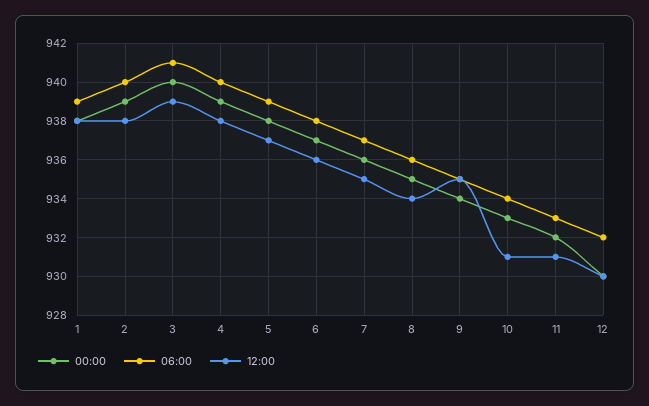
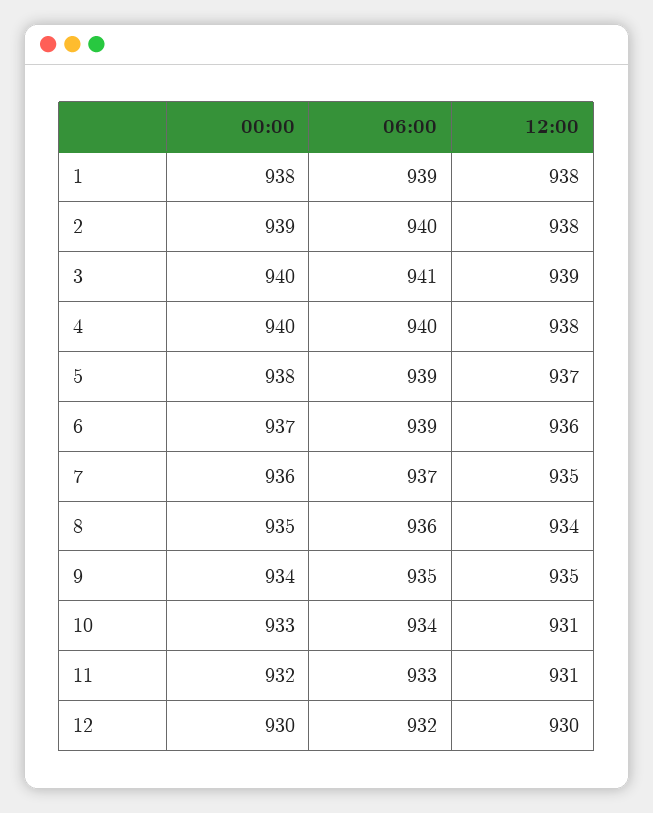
  {
    "00:00": {
      "1": 938,
      "2": 939,
      "3": 940,
-     "4": 939,
+     "4": 940,
      "5": 938,
      "6": 937,
      "7": 936,
      "8": 935,
      "9": 934,
      "10": 933,
      "11": 932,
      "12": 930
    },
    "06:00": {
      "1": 939,
      "2": 940,
      "3": 941,
      "4": 940,
      "5": 939,
-     "6": 938,
+     "6": 939,
      "7": 937,
      "8": 936,
      "9": 935,
      "10": 934,
      "11": 933,
      "12": 932
    },
    "12:00": {
      "1": 938,
      "2": 938,
      "3": 939,
      "4": 938,
      "5": 937,
      "6": 936,
      "7": 935,
      "8": 934,
      "9": 935,
      "10": 931,
      "11": 931,
      "12": 930
    }
  }

